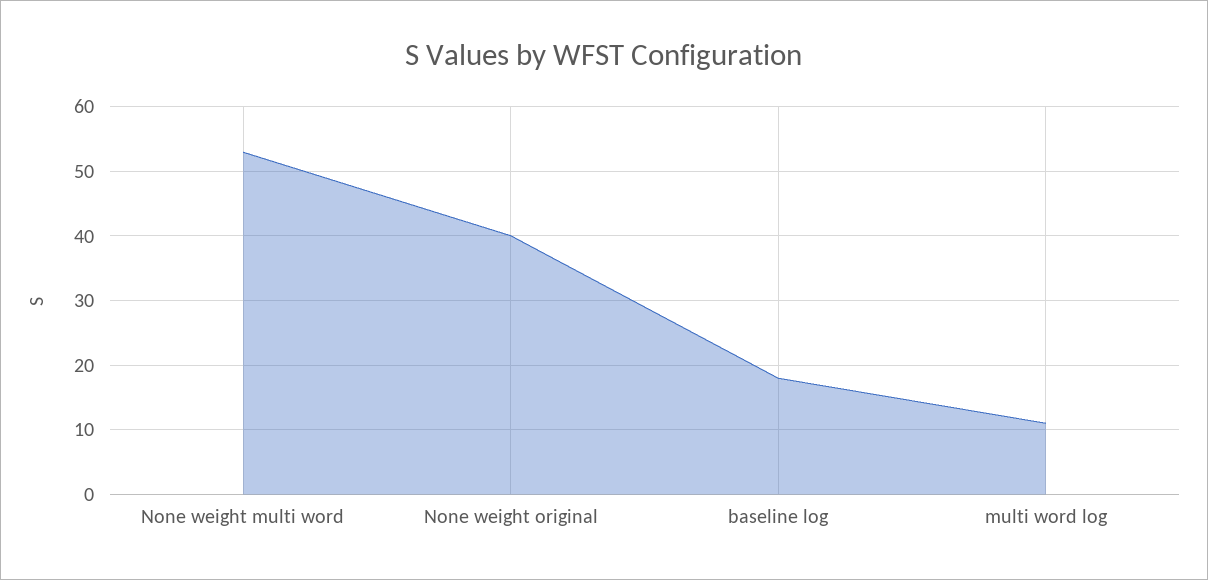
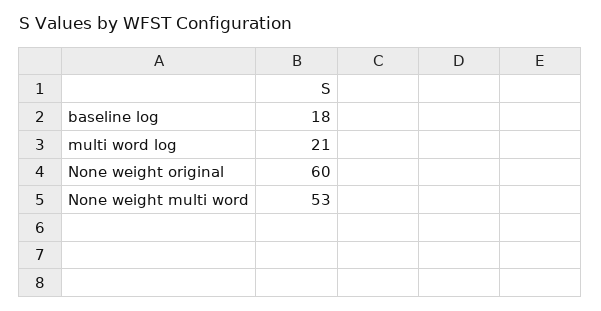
  {
    "None weight multi word": 53,
-   "None weight original": 40,
+   "None weight original": 60,
    "baseline log": 18,
-   "multi word log": 11
+   "multi word log": 21
  }

